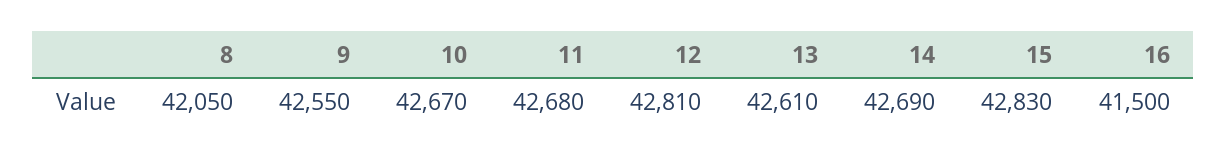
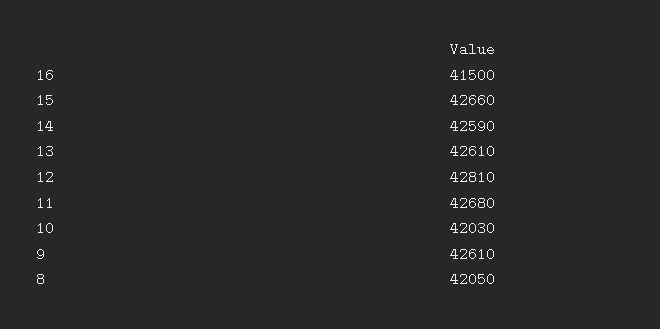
  {
    "8": 42050,
-   "9": 42550,
+   "9": 42610,
-   "10": 42670,
+   "10": 42030,
    "11": 42680,
    "12": 42810,
    "13": 42610,
-   "14": 42690,
+   "14": 42590,
-   "15": 42830,
+   "15": 42660,
    "16": 41500
  }

